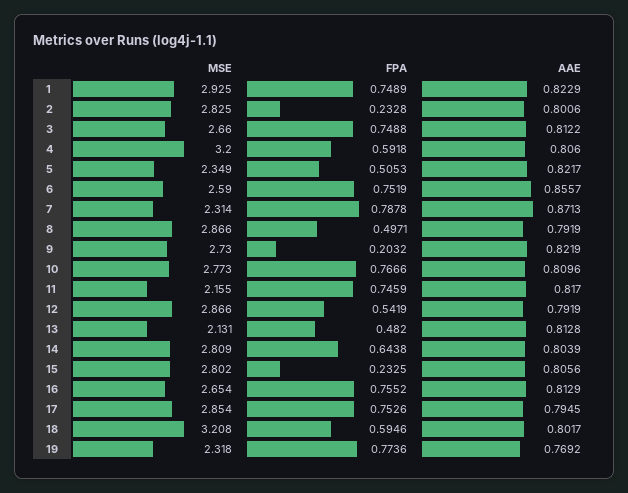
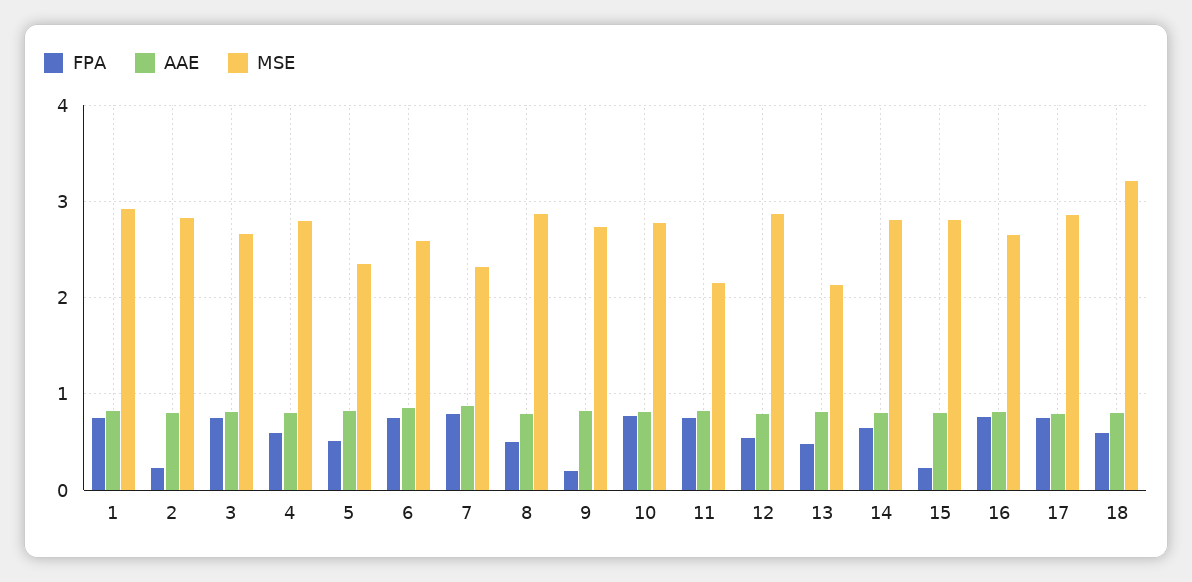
  {
    "MSE": {
      "1": 2.925,
      "2": 2.825,
      "3": 2.66,
-     "4": 3.2,
+     "4": 2.8,
      "5": 2.349,
      "6": 2.59,
      "7": 2.314,
      "8": 2.866,
      "9": 2.73,
      "10": 2.773,
      "11": 2.155,
      "12": 2.866,
      "13": 2.131,
      "14": 2.809,
      "15": 2.802,
      "16": 2.654,
      "17": 2.854,
-     "18": 3.208,
+     "18": 3.208
-     "19": 2.318
    },
    "FPA": {
      "1": 0.7489,
      "2": 0.2328,
      "3": 0.7488,
      "4": 0.5918,
      "5": 0.5053,
      "6": 0.7519,
      "7": 0.7878,
      "8": 0.4971,
      "9": 0.2032,
      "10": 0.7666,
      "11": 0.7459,
      "12": 0.5419,
      "13": 0.482,
      "14": 0.6438,
      "15": 0.2325,
      "16": 0.7552,
      "17": 0.7526,
-     "18": 0.5946,
+     "18": 0.5946
-     "19": 0.7736
    },
    "AAE": {
      "1": 0.8229,
      "2": 0.8006,
      "3": 0.8122,
      "4": 0.806,
      "5": 0.8217,
      "6": 0.8557,
      "7": 0.8713,
      "8": 0.7919,
      "9": 0.8219,
      "10": 0.8096,
      "11": 0.817,
      "12": 0.7919,
      "13": 0.8128,
      "14": 0.8039,
      "15": 0.8056,
      "16": 0.8129,
      "17": 0.7945,
-     "18": 0.8017,
+     "18": 0.8017
-     "19": 0.7692
    }
  }

